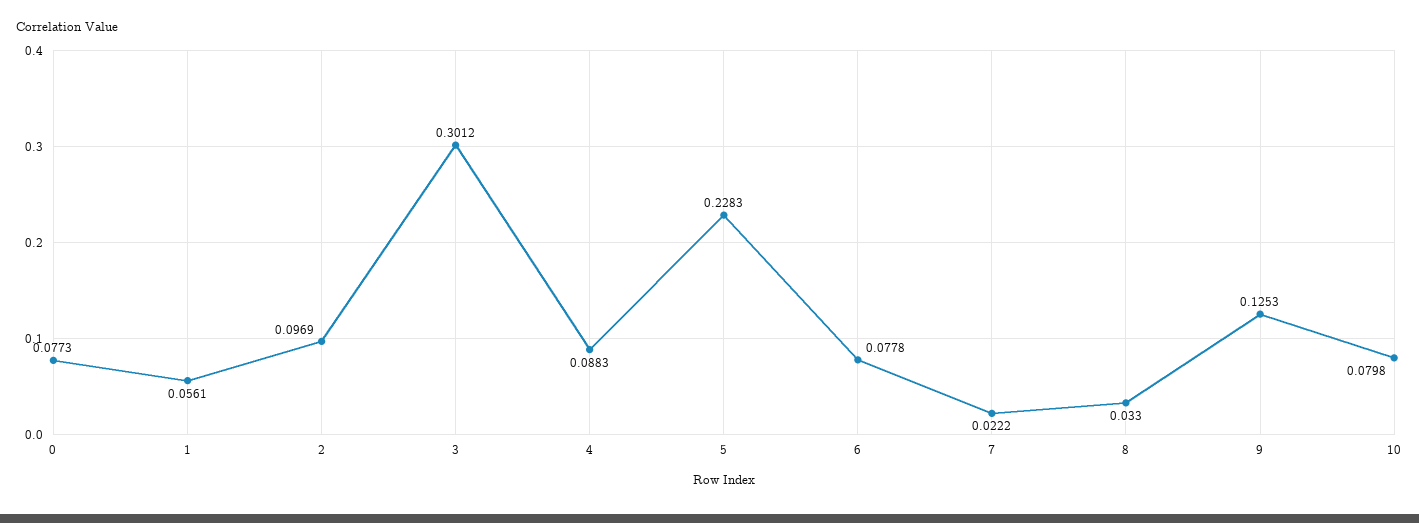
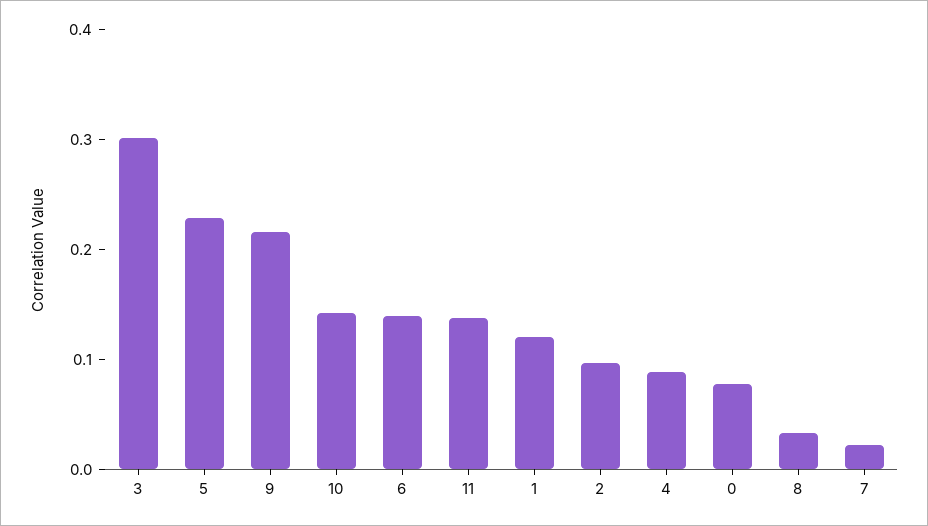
  {
    "0": 0.0773,
-   "1": 0.0561,
+   "1": 0.12,
    "2": 0.0969,
    "3": 0.3012,
    "4": 0.0883,
    "5": 0.2283,
-   "6": 0.0778,
+   "6": 0.14,
    "7": 0.0222,
    "8": 0.033,
-   "9": 0.1253,
+   "9": 0.22,
-   "10": 0.0798
+   "10": 0.14,
+   "11": 0.14
  }

